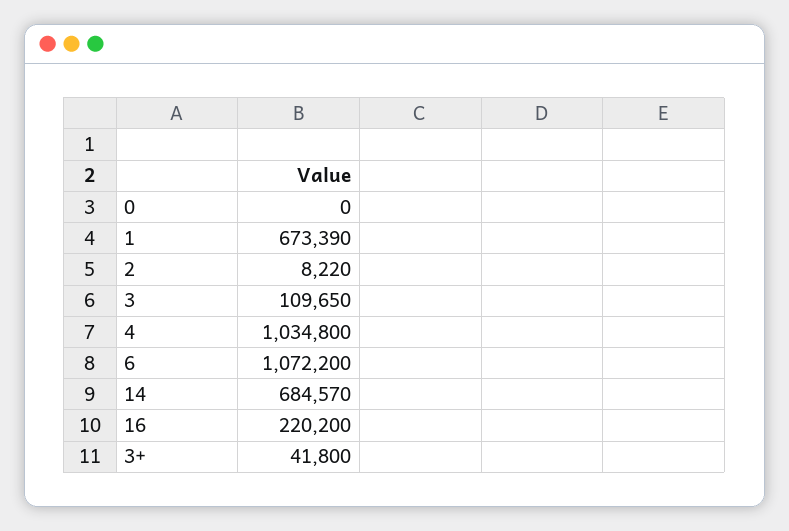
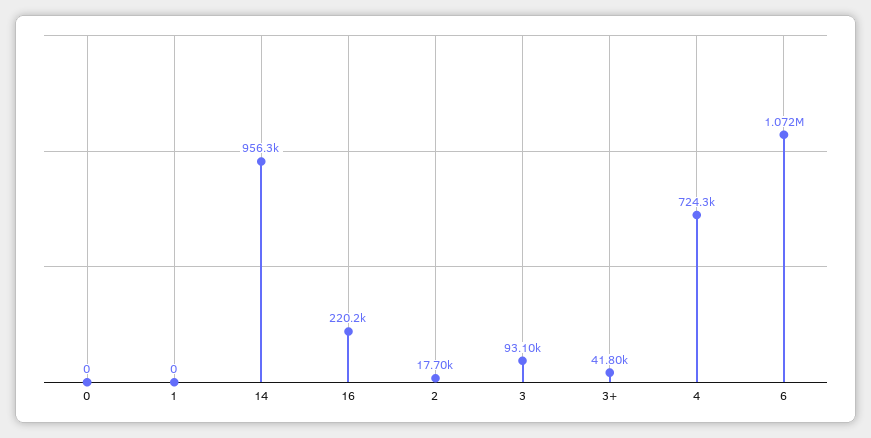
  {
    "0": 0,
-   "1": 673390,
+   "1": 0,
-   "2": 8220,
+   "2": 17700,
-   "3": 109650,
+   "3": 93100,
-   "4": 1034800,
+   "4": 724300,
    "6": 1072200,
-   "14": 684570,
+   "14": 956300,
    "16": 220200,
    "3+": 41800
  }

